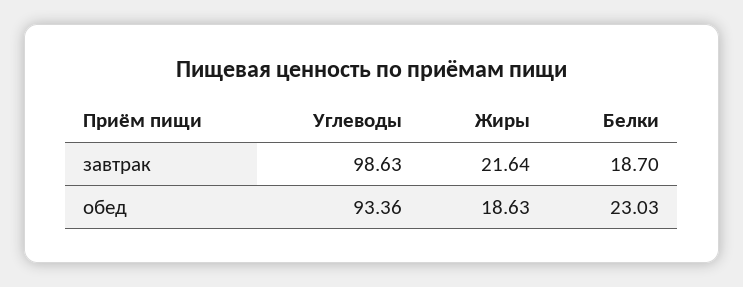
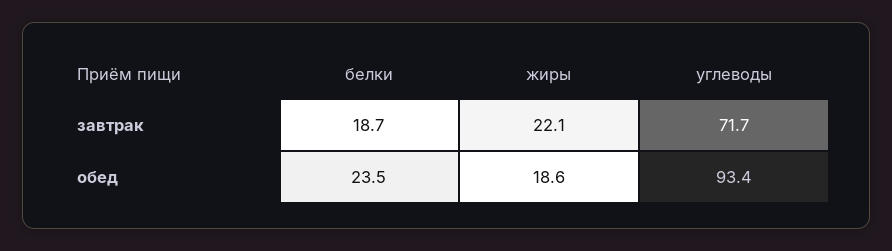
  {
    "Углеводы": {
-     "завтрак": 98.63,
+     "завтрак": 71.7,
      "обед": 93.36
    },
    "Жиры": {
-     "завтрак": 21.64,
+     "завтрак": 22.1,
      "обед": 18.63
    },
    "Белки": {
      "завтрак": 18.7,
-     "обед": 23.03
+     "обед": 23.5
    }
  }

